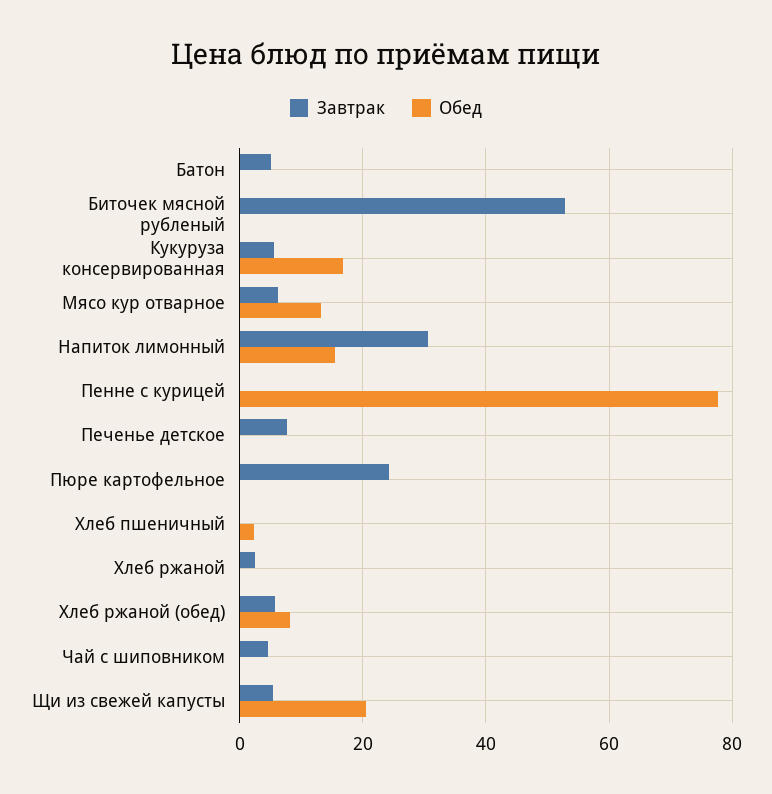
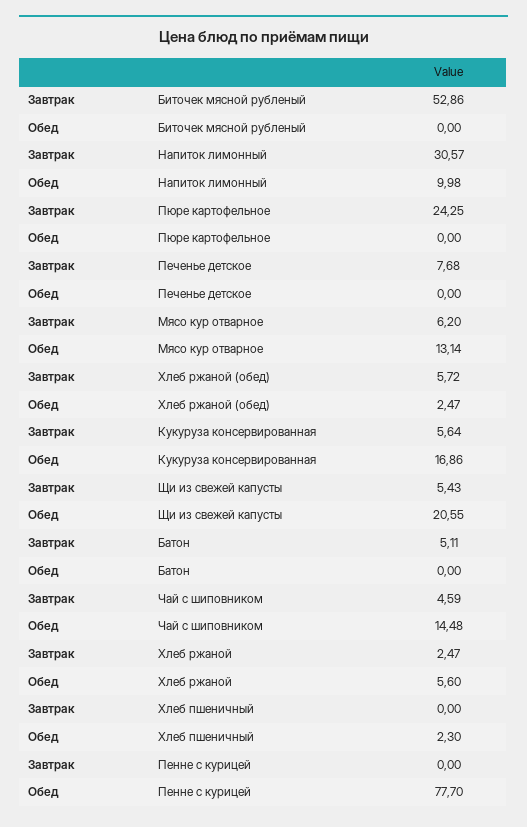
  {
    "Завтрак": {
      "Батон": 5.11,
      "Биточек мясной рубленый": 52.86,
      "Кукуруза консервированная": 5.64,
      "Мясо кур отварное": 6.2,
      "Напиток лимонный": 30.57,
      "Пенне с курицей": 0,
      "Печенье детское": 7.68,
      "Пюре картофельное": 24.25,
      "Хлеб пшеничный": 0,
      "Хлеб ржаной": 2.47,
      "Хлеб ржаной (обед)": 5.72,
      "Чай с шиповником": 4.59,
      "Щи из свежей капусты": 5.43
    },
    "Обед": {
      "Батон": 0,
      "Биточек мясной рубленый": 0,
      "Кукуруза консервированная": 16.86,
      "Мясо кур отварное": 13.14,
-     "Напиток лимонный": 16,
+     "Напиток лимонный": 9.98,
      "Пенне с курицей": 77.7,
      "Печенье детское": 0,
      "Пюре картофельное": 0,
      "Хлеб пшеничный": 2.3,
-     "Хлеб ржаной": 0,
+     "Хлеб ржаной": 5.6,
-     "Хлеб ржаной (обед)": 8,
+     "Хлеб ржаной (обед)": 2.47,
-     "Чай с шиповником": 0,
+     "Чай с шиповником": 14.48,
      "Щи из свежей капусты": 20.55
    }
  }

